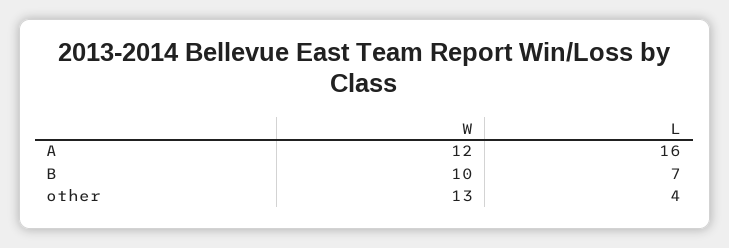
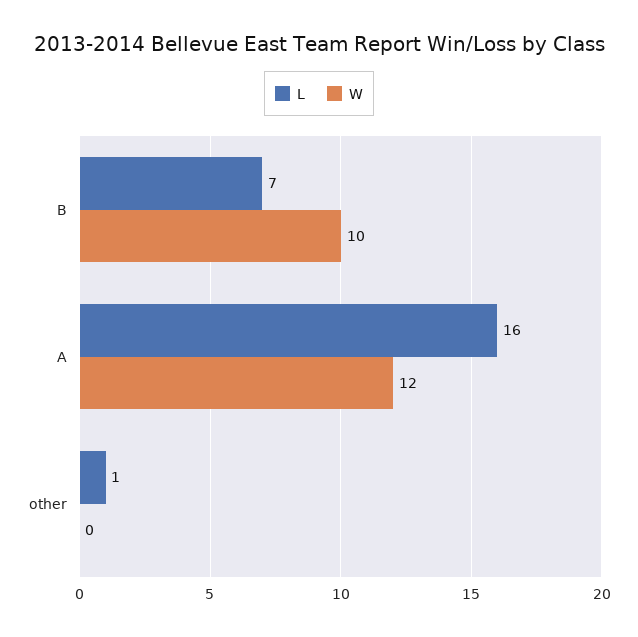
  {
    "W": {
      "A": 12,
      "B": 10,
-     "other": 13
+     "other": 0
    },
    "L": {
      "A": 16,
      "B": 7,
-     "other": 4
+     "other": 1
    }
  }

